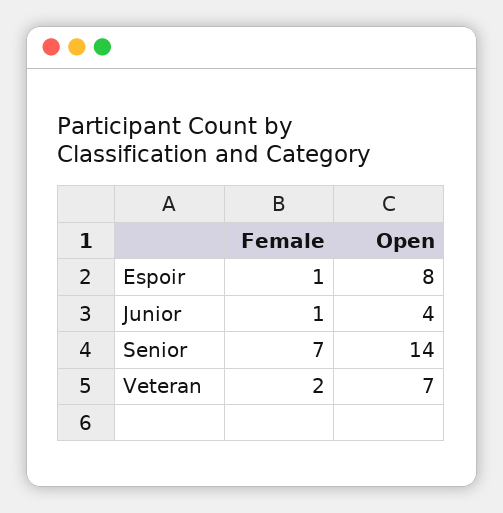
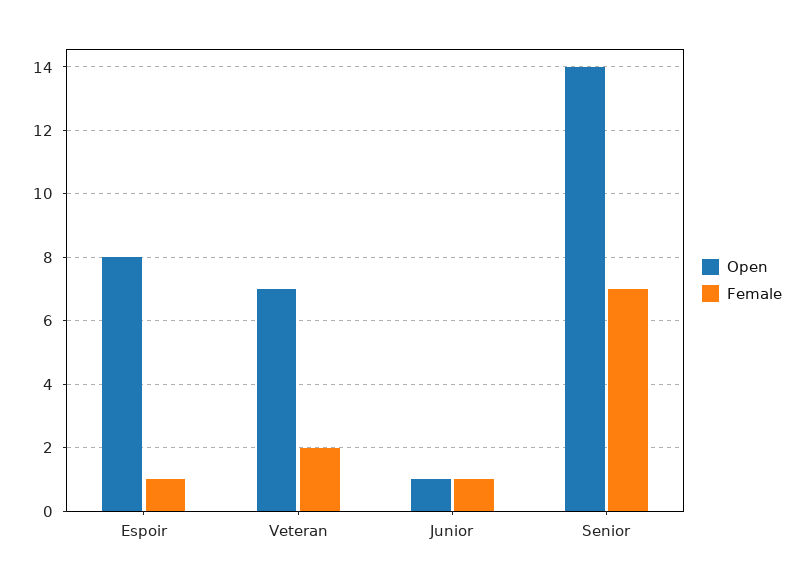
  {
    "Female": {
      "Espoir": 1,
      "Junior": 1,
      "Senior": 7,
      "Veteran": 2
    },
    "Open": {
      "Espoir": 8,
-     "Junior": 4,
+     "Junior": 1,
      "Senior": 14,
      "Veteran": 7
    }
  }

